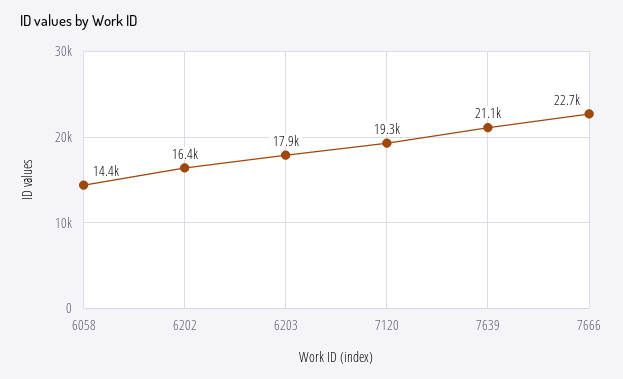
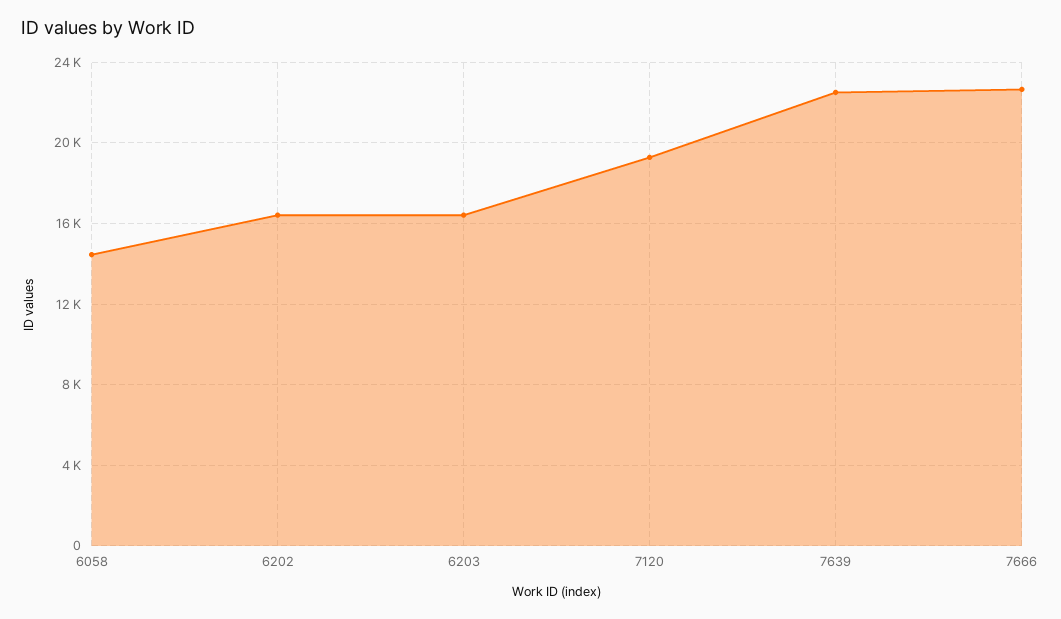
  {
    "6058": 14400,
    "6202": 16400,
-   "6203": 17900,
+   "6203": 16500,
    "7120": 19300,
-   "7639": 21100,
+   "7639": 22500,
    "7666": 22700
  }

